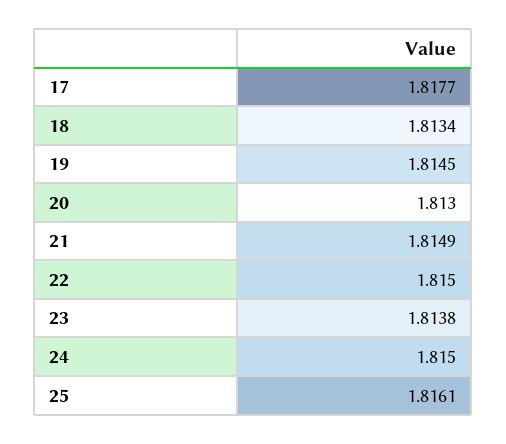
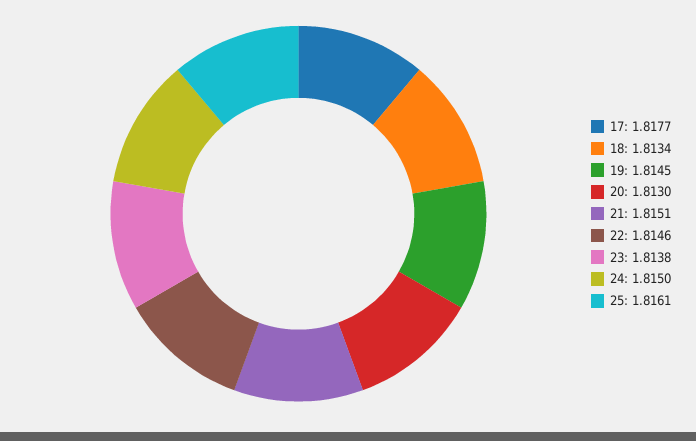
  {
    "17": 1.8177,
    "18": 1.8134,
    "19": 1.8145,
    "20": 1.813,
-   "21": 1.8149,
+   "21": 1.8151,
-   "22": 1.815,
+   "22": 1.8146,
    "23": 1.8138,
    "24": 1.815,
    "25": 1.8161
  }

